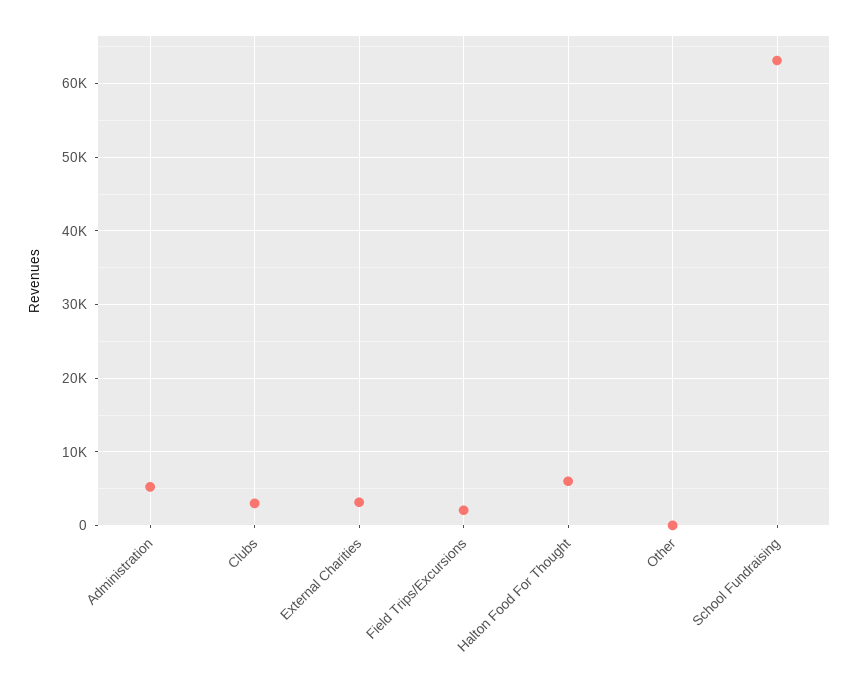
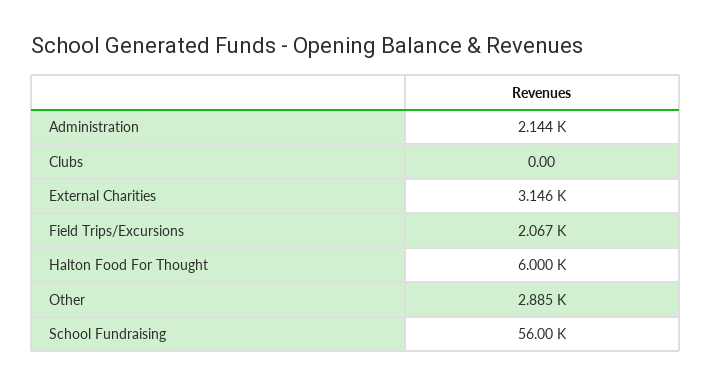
  {
-   "Administration": 5000,
+   "Administration": 2144,
-   "Clubs": 3000,
+   "Clubs": 0,
    "External Charities": 3146,
    "Field Trips/Excursions": 2067,
    "Halton Food For Thought": 6000,
-   "Other": 0,
+   "Other": 2885,
-   "School Fundraising": 63000
+   "School Fundraising": 56000
  }

